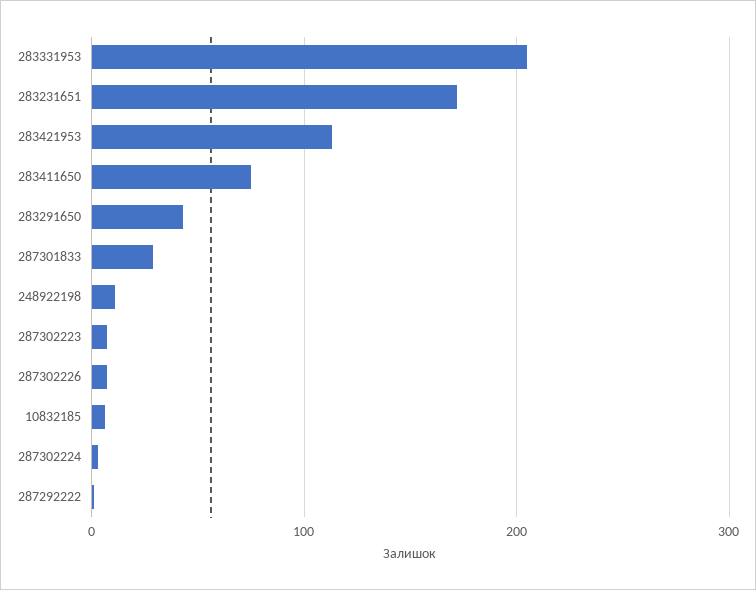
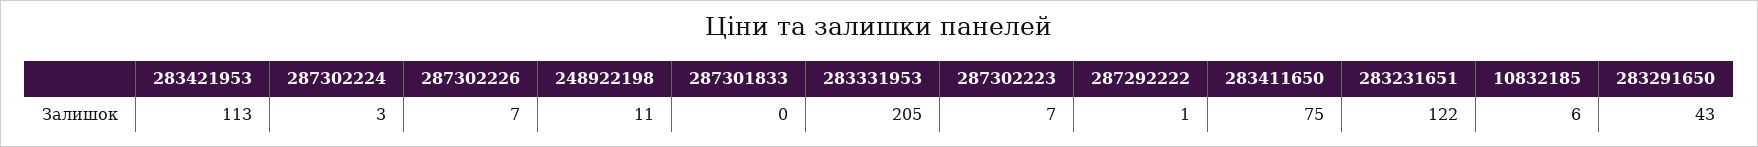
  {
    "283331953": 205,
-   "283231651": 170,
+   "283231651": 122,
    "283421953": 113,
    "283411650": 75,
    "283291650": 43,
-   "287301833": 30,
+   "287301833": 0,
    "248922198": 11,
    "287302223": 7,
    "287302226": 7,
    "10832185": 6,
    "287302224": 3,
    "287292222": 1
  }

